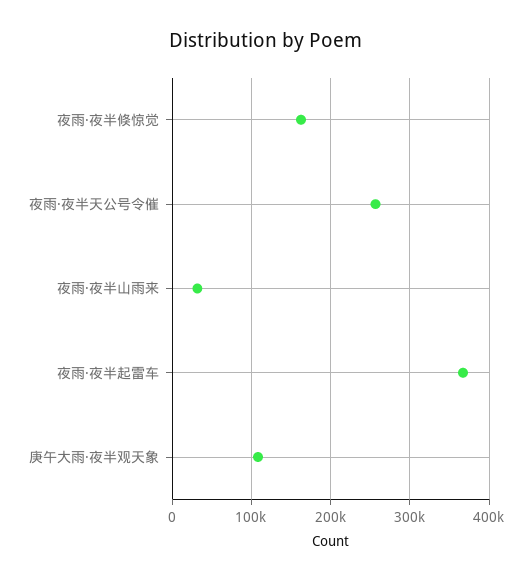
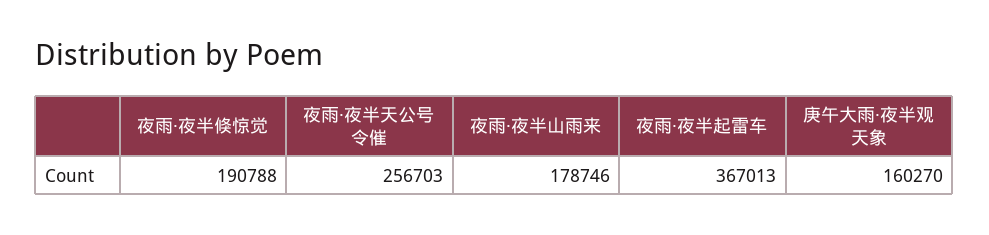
  {
-   "夜雨·夜半倏惊觉": 160000,
+   "夜雨·夜半倏惊觉": 190788,
    "夜雨·夜半天公号令催": 256703,
-   "夜雨·夜半山雨来": 30000,
+   "夜雨·夜半山雨来": 178746,
    "夜雨·夜半起雷车": 367013,
-   "庚午大雨·夜半观天象": 110000
+   "庚午大雨·夜半观天象": 160270
  }

